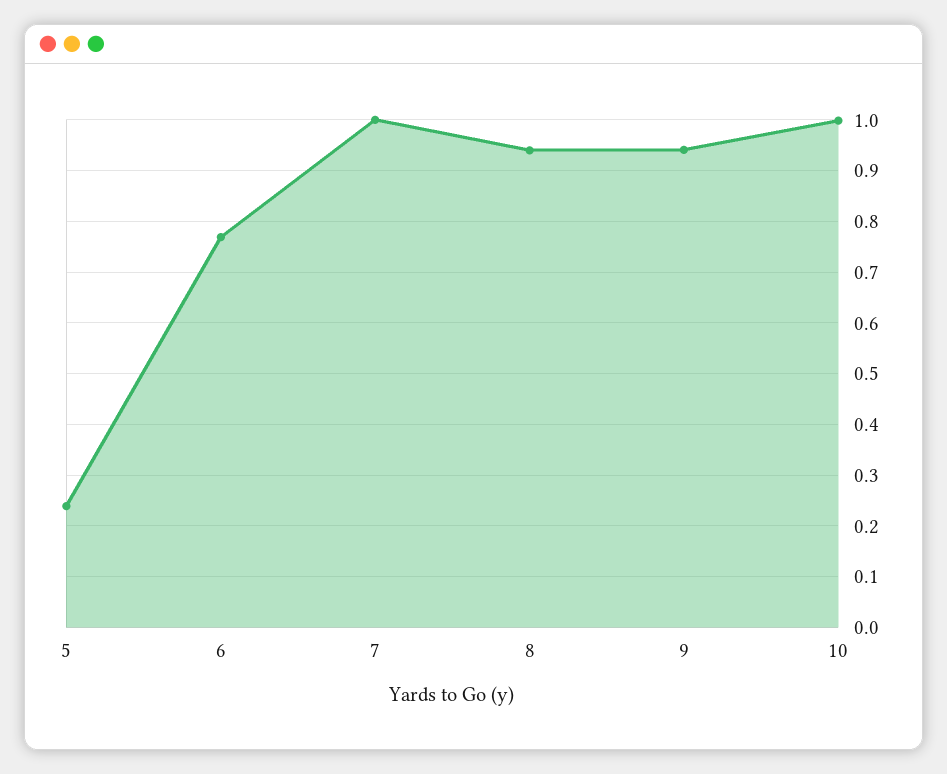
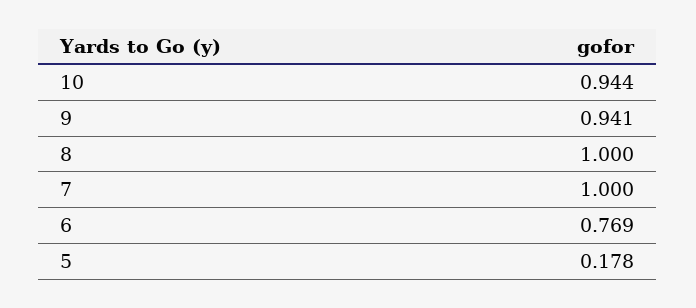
  {
-   "5": 0.24,
+   "5": 0.178,
    "6": 0.769,
    "7": 1,
-   "8": 0.94,
+   "8": 1,
    "9": 0.941,
-   "10": 1
+   "10": 0.944
  }

